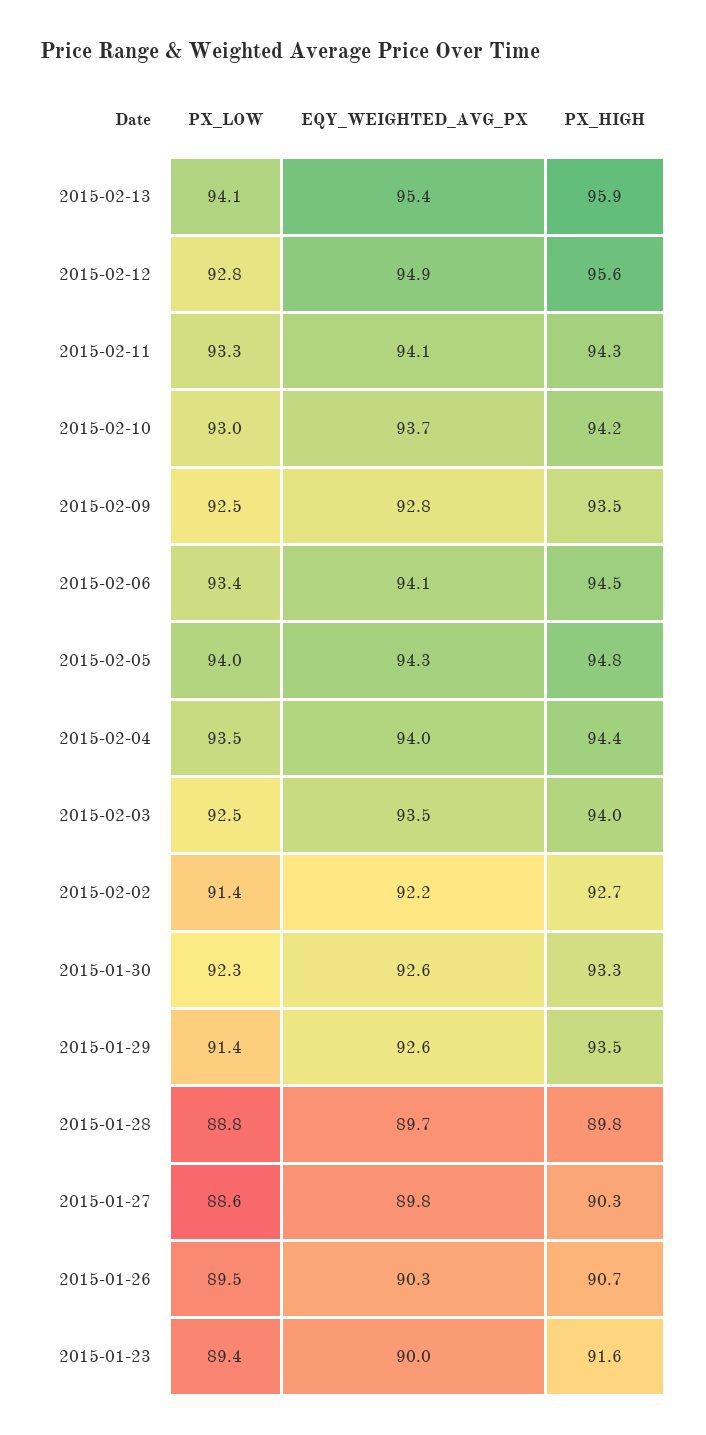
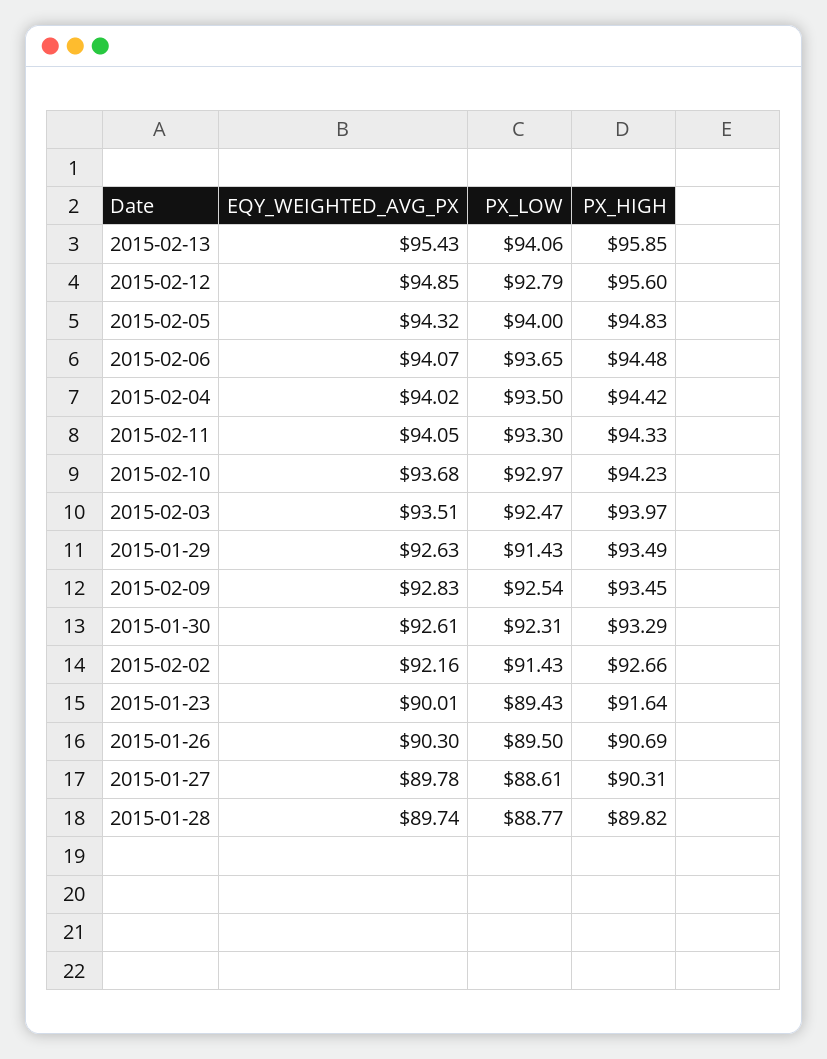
  {
    "PX_LOW": {
      "2015-02-13": 94.06,
      "2015-02-12": 92.79,
      "2015-02-11": 93.3,
      "2015-02-10": 92.97,
      "2015-02-09": 92.54,
-     "2015-02-06": 93.4,
+     "2015-02-06": 93.65,
      "2015-02-05": 94,
      "2015-02-04": 93.5,
      "2015-02-03": 92.47,
      "2015-02-02": 91.43,
      "2015-01-30": 92.31,
      "2015-01-29": 91.43,
      "2015-01-28": 88.77,
      "2015-01-27": 88.61,
      "2015-01-26": 89.5,
      "2015-01-23": 89.43
    },
    "EQY_WEIGHTED_AVG_PX": {
      "2015-02-13": 95.43,
      "2015-02-12": 94.85,
      "2015-02-11": 94.05,
      "2015-02-10": 93.68,
      "2015-02-09": 92.83,
      "2015-02-06": 94.07,
      "2015-02-05": 94.32,
      "2015-02-04": 94.02,
      "2015-02-03": 93.51,
      "2015-02-02": 92.16,
      "2015-01-30": 92.61,
      "2015-01-29": 92.63,
      "2015-01-28": 89.74,
      "2015-01-27": 89.78,
      "2015-01-26": 90.3,
      "2015-01-23": 90.01
    },
    "PX_HIGH": {
      "2015-02-13": 95.85,
      "2015-02-12": 95.6,
      "2015-02-11": 94.33,
      "2015-02-10": 94.23,
      "2015-02-09": 93.45,
      "2015-02-06": 94.48,
      "2015-02-05": 94.83,
      "2015-02-04": 94.42,
      "2015-02-03": 93.97,
      "2015-02-02": 92.66,
      "2015-01-30": 93.29,
      "2015-01-29": 93.49,
      "2015-01-28": 89.82,
      "2015-01-27": 90.31,
      "2015-01-26": 90.69,
      "2015-01-23": 91.64
    }
  }

